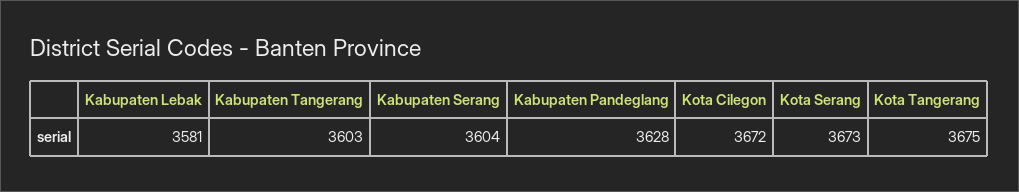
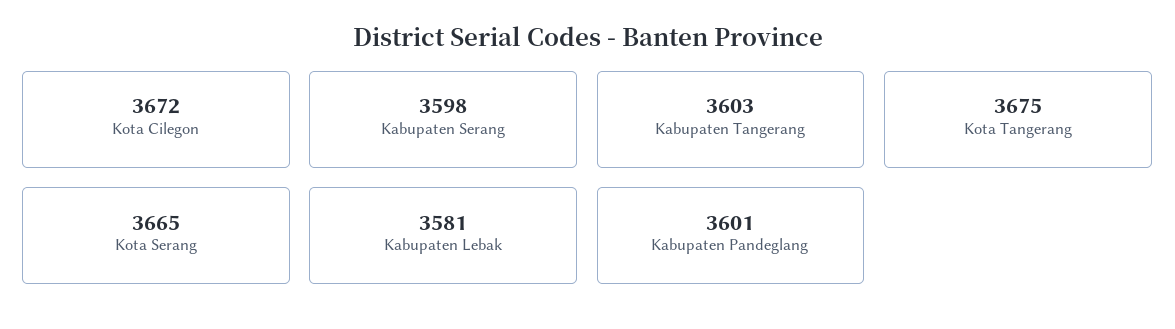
  {
    "Kabupaten Lebak": 3581,
    "Kabupaten Tangerang": 3603,
-   "Kabupaten Serang": 3604,
+   "Kabupaten Serang": 3598,
-   "Kabupaten Pandeglang": 3628,
+   "Kabupaten Pandeglang": 3601,
    "Kota Cilegon": 3672,
-   "Kota Serang": 3673,
+   "Kota Serang": 3665,
    "Kota Tangerang": 3675
  }

